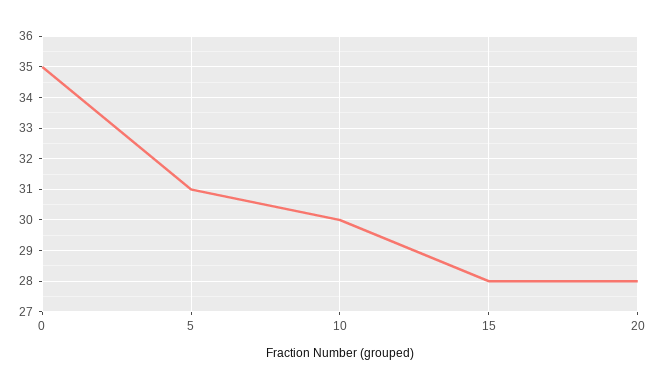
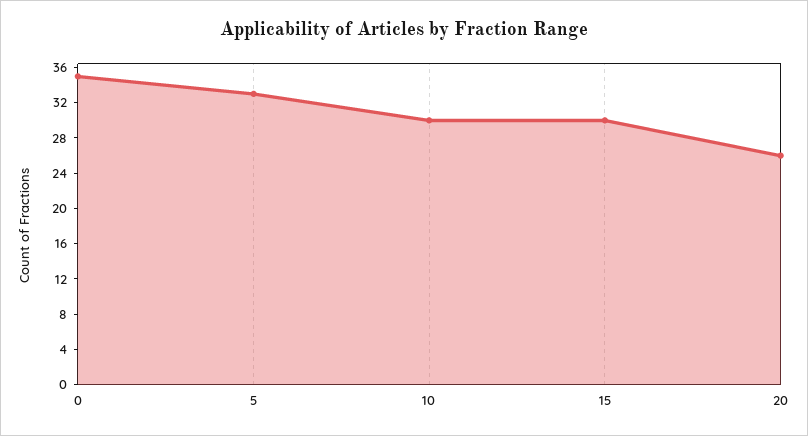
  {
    "0": 35,
-   "5": 31,
+   "5": 33,
    "10": 30,
-   "15": 28,
+   "15": 30,
-   "20": 28
+   "20": 26
  }

